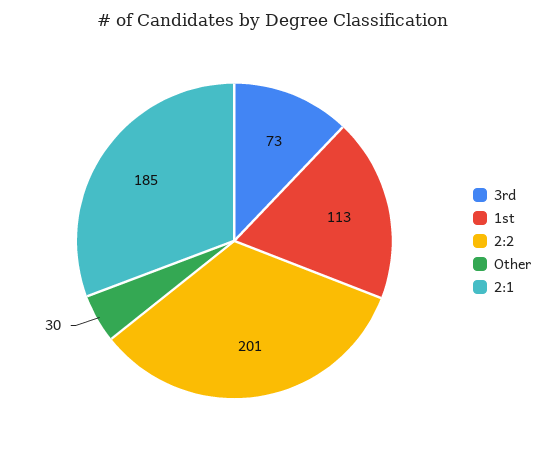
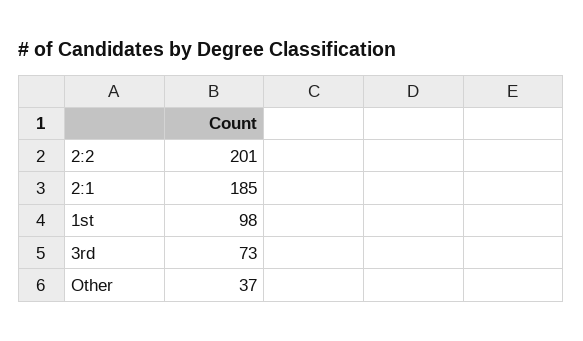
  {
    "3rd": 73,
-   "1st": 113,
+   "1st": 98,
    "2:2": 201,
-   "Other": 30,
+   "Other": 37,
    "2:1": 185
  }

